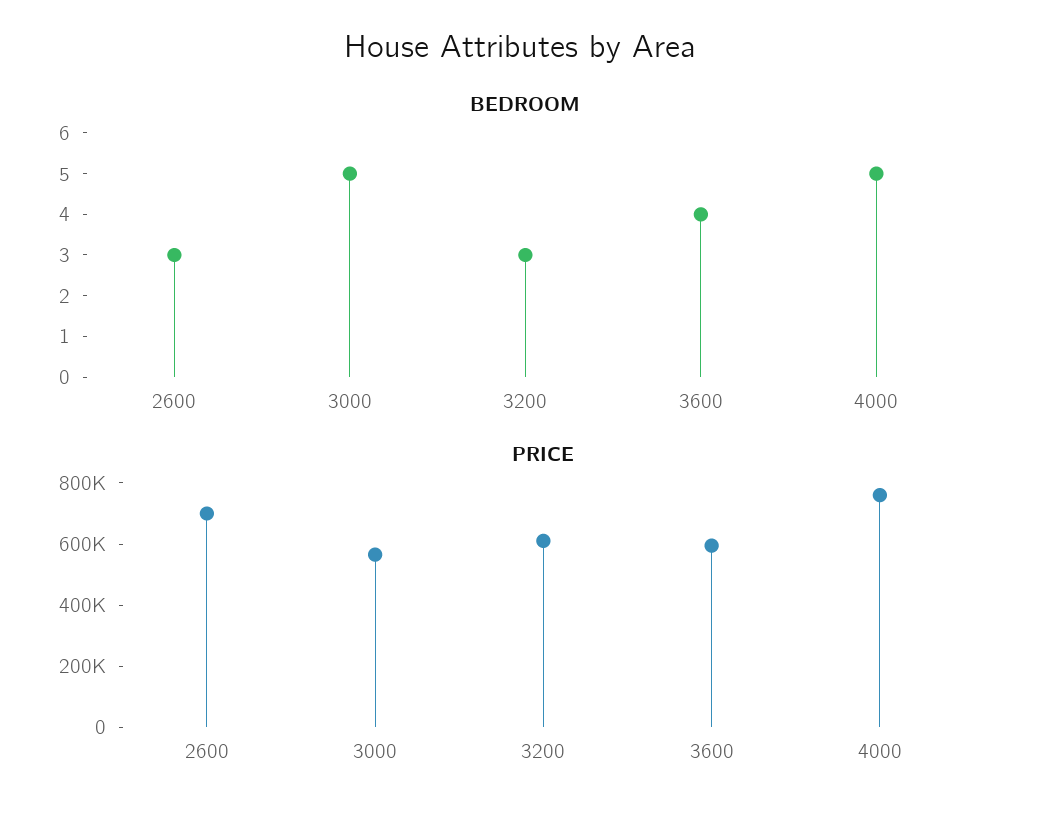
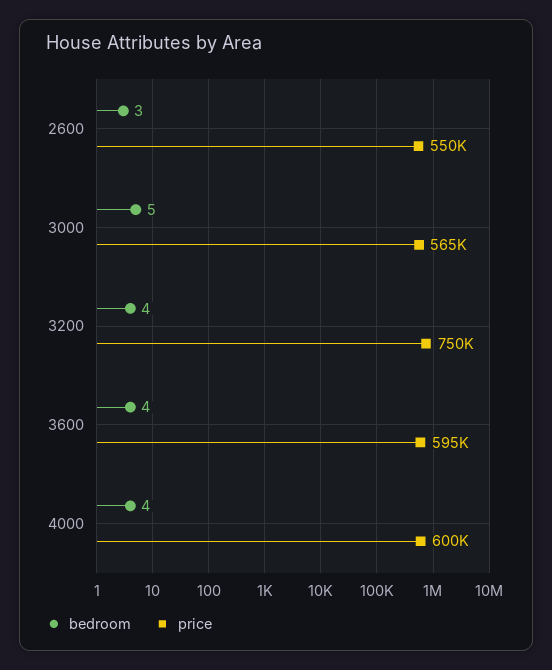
  {
    "BEDROOM": {
      "2600": 3,
      "3000": 5,
-     "3200": 3,
+     "3200": 4,
      "3600": 4,
-     "4000": 5
+     "4000": 4
    },
    "PRICE": {
-     "2600": 700000,
+     "2600": 550000,
      "3000": 565000,
-     "3200": 600000,
+     "3200": 750000,
      "3600": 595000,
-     "4000": 750000
+     "4000": 600000
    }
  }

